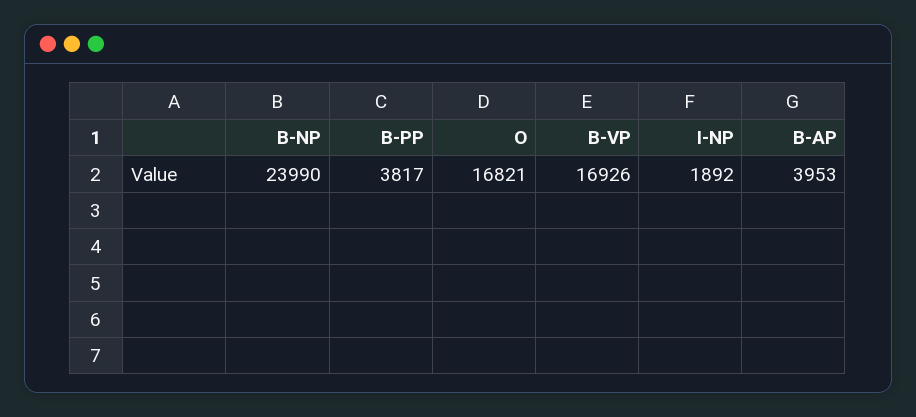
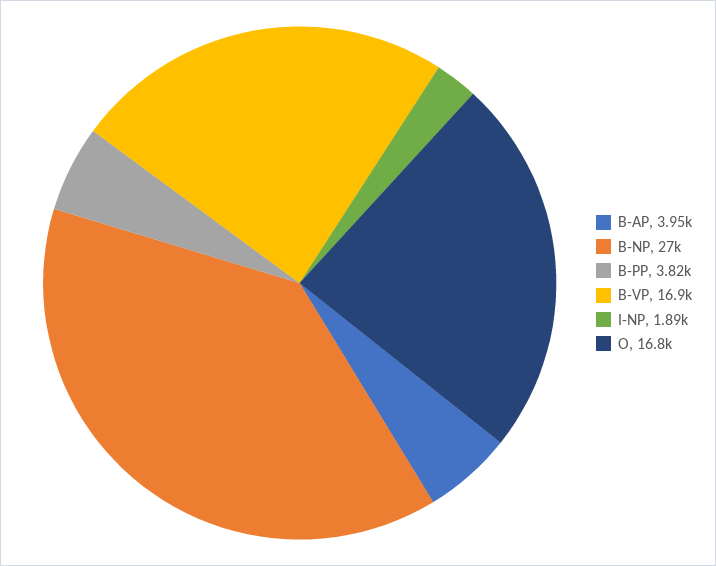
  {
-   "B-NP": 23990,
+   "B-NP": 27000,
    "B-PP": 3817,
    "O": 16821,
    "B-VP": 16926,
    "I-NP": 1892,
    "B-AP": 3953
  }

